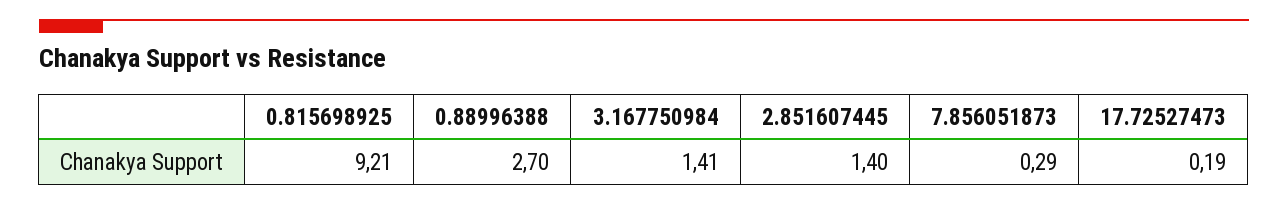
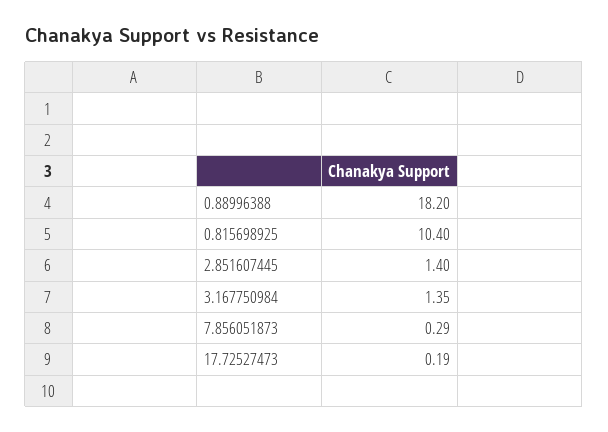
  {
-   "0.815698925": 9.21,
+   "0.815698925": 10.4,
-   "0.88996388": 2.7,
+   "0.88996388": 18.2,
-   "3.167750984": 1.41,
+   "3.167750984": 1.35,
    "2.851607445": 1.4,
    "7.856051873": 0.29,
    "17.72527473": 0.19
  }

